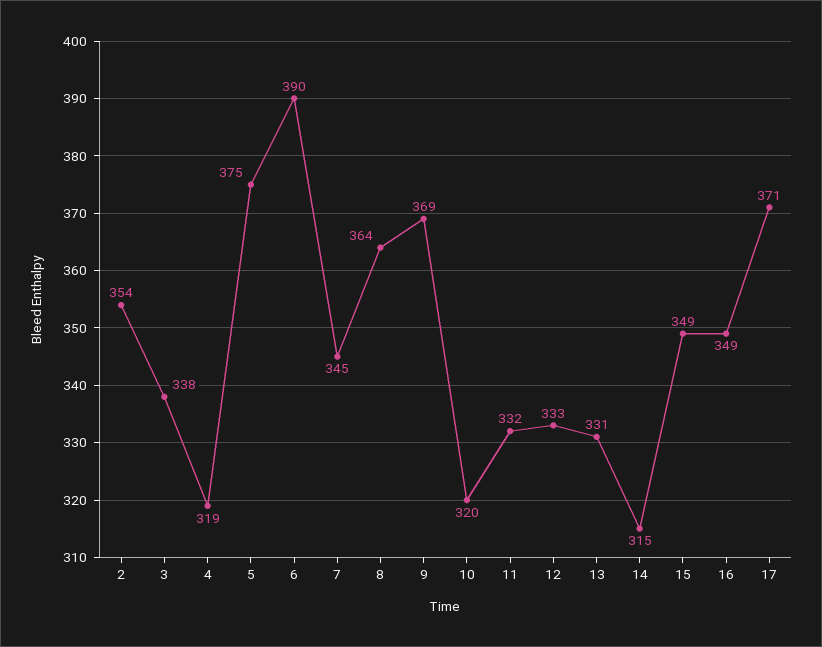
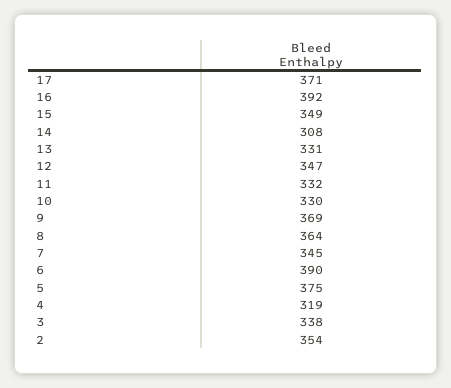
  {
    "2": 354,
    "3": 338,
    "4": 319,
    "5": 375,
    "6": 390,
    "7": 345,
    "8": 364,
    "9": 369,
-   "10": 320,
+   "10": 330,
    "11": 332,
-   "12": 333,
+   "12": 347,
    "13": 331,
-   "14": 315,
+   "14": 308,
    "15": 349,
-   "16": 349,
+   "16": 392,
    "17": 371
  }

